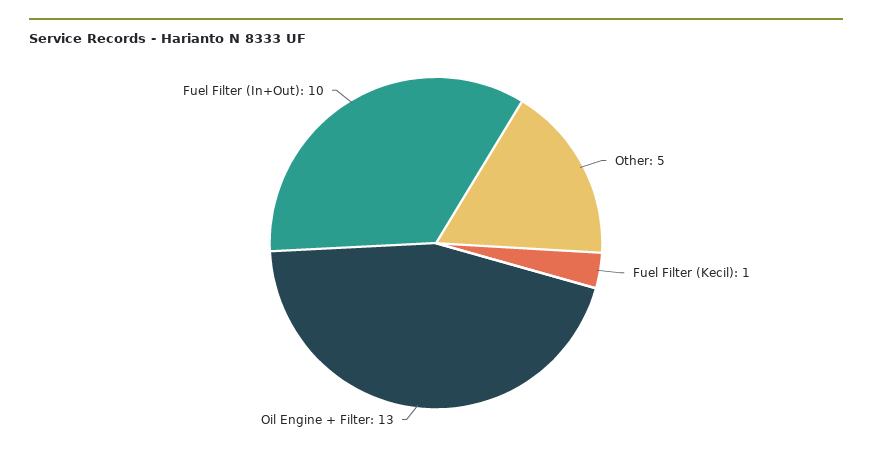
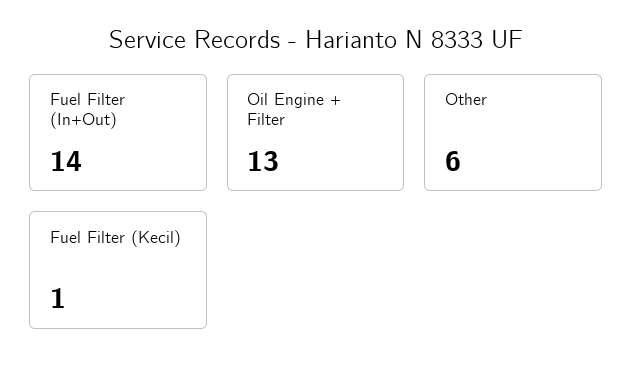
  {
-   "Other": 5,
+   "Other": 6,
    "Fuel Filter (Kecil)": 1,
    "Oil Engine + Filter": 13,
-   "Fuel Filter (In+Out)": 10
+   "Fuel Filter (In+Out)": 14
  }

